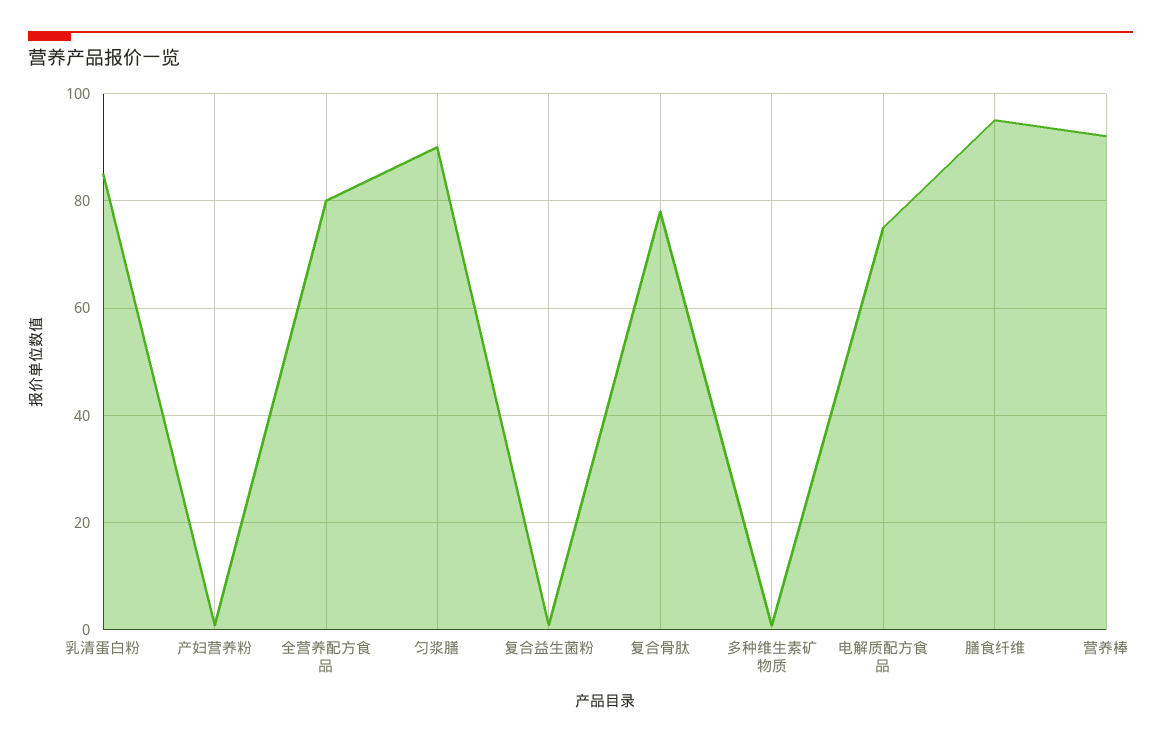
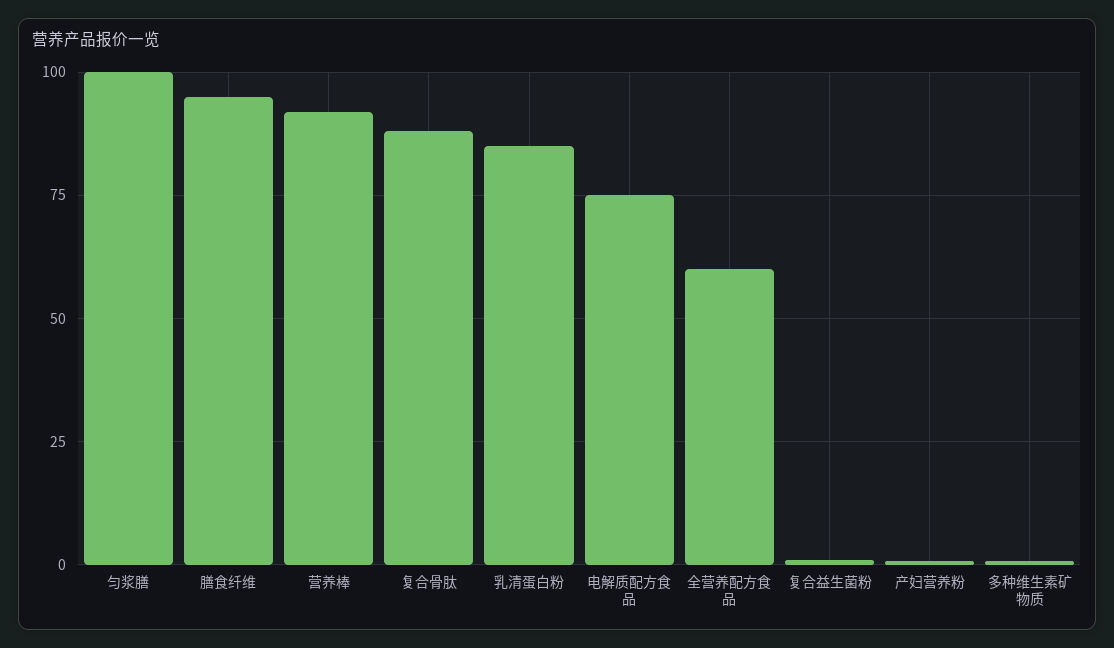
  {
    "乳清蛋白粉": 86,
    "产妇营养粉": 0,
-   "全营养配方食品": 80,
+   "全营养配方食品": 60,
-   "匀浆膳": 90,
+   "匀浆膳": 100,
    "复合益生菌粉": 0,
-   "复合骨肽": 78,
+   "复合骨肽": 87.5,
    "多种维生素矿物质": 0,
    "电解质配方食品": 76,
    "膳食纤维": 96,
    "营养棒": 92
  }

